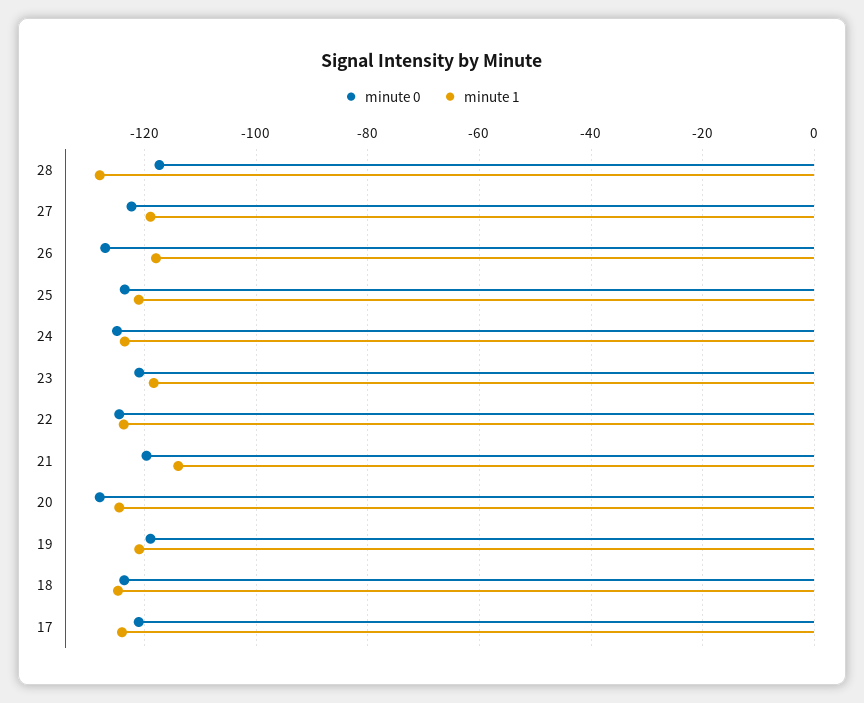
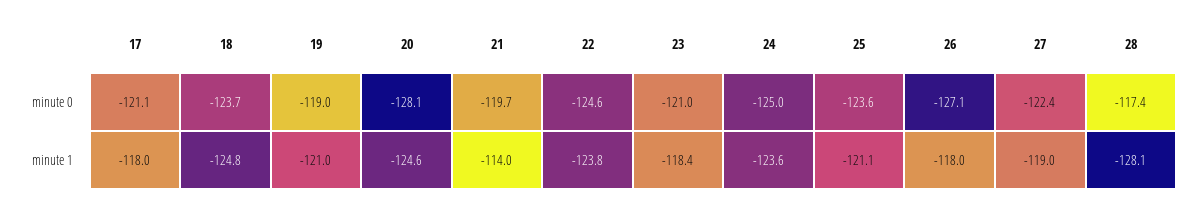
  {
    "minute 0": {
      "28": -117.4,
      "27": -122.4,
      "26": -127.1,
      "25": -123.6,
      "24": -125,
      "23": -121,
      "22": -124.6,
      "21": -119.7,
      "20": -128.1,
      "19": -119,
      "18": -123.7,
      "17": -121.1
    },
    "minute 1": {
      "28": -128.1,
      "27": -119,
      "26": -118,
      "25": -121.1,
      "24": -123.6,
      "23": -118.4,
      "22": -123.8,
      "21": -114,
      "20": -124.6,
      "19": -121,
      "18": -124.8,
-     "17": -124
+     "17": -118
    }
  }

